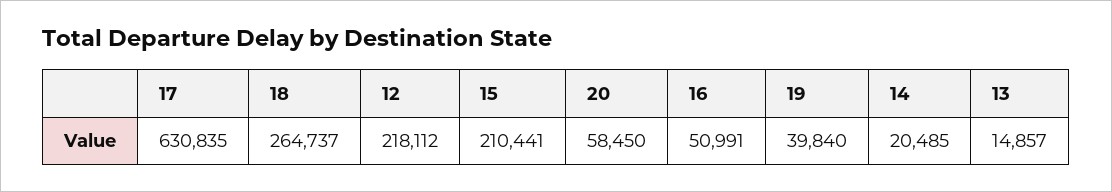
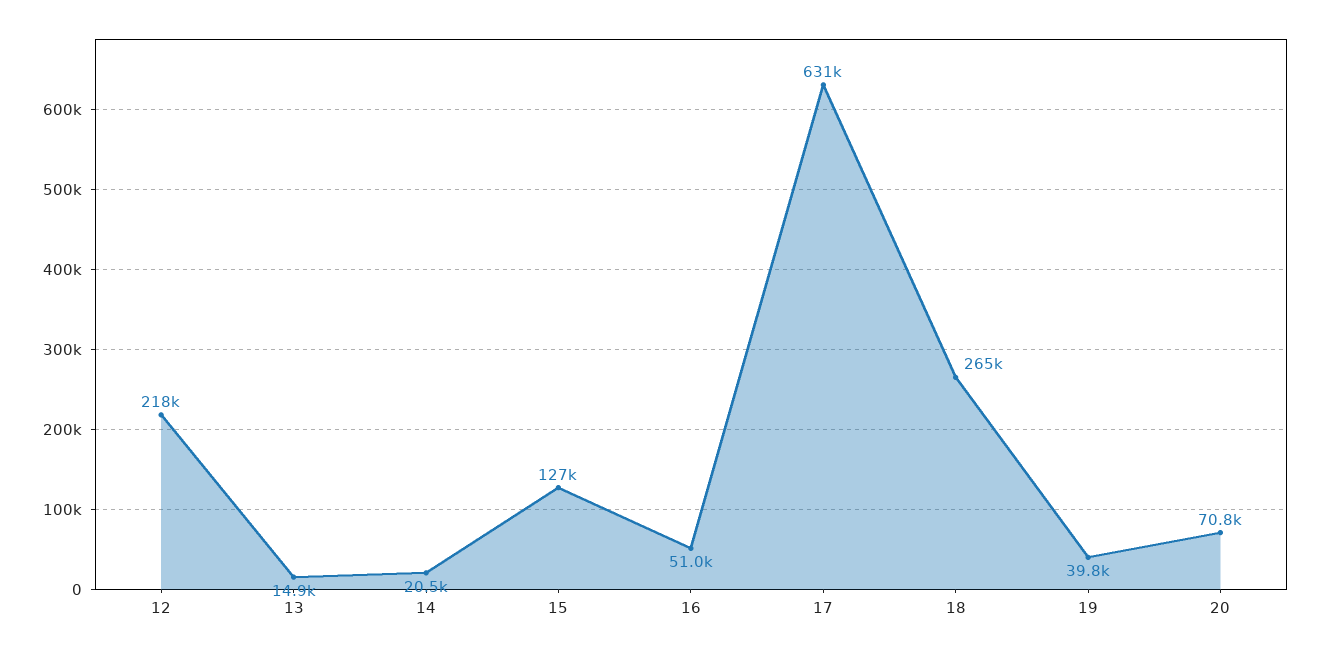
  {
    "17": 630835,
    "18": 264737,
    "12": 218112,
-   "15": 210441,
+   "15": 127000,
-   "20": 58450,
+   "20": 70800,
    "16": 50991,
    "19": 39840,
    "14": 20485,
    "13": 14857
  }

